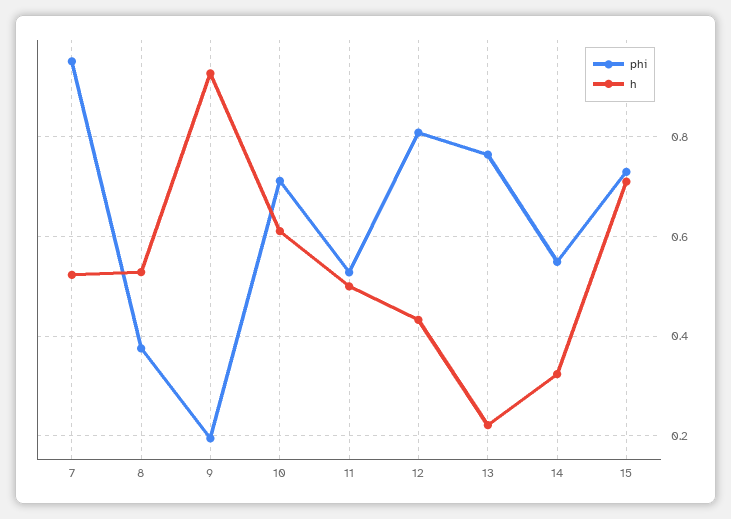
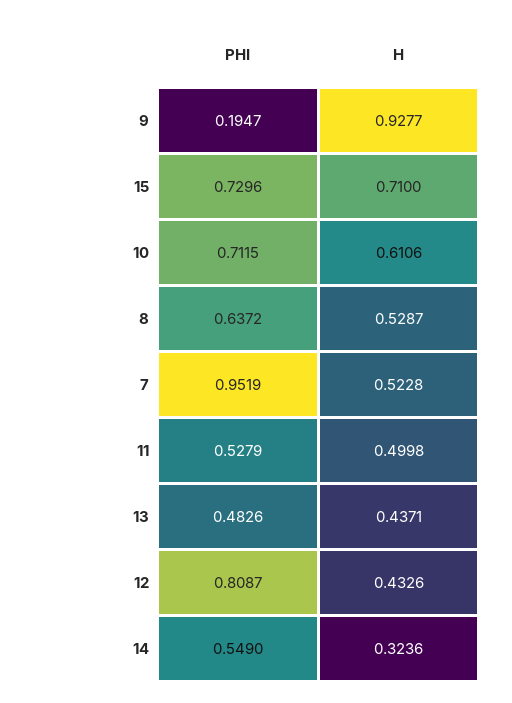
  {
    "phi": {
      "7": 0.9519,
-     "8": 0.38,
+     "8": 0.6372,
      "9": 0.1947,
      "10": 0.7115,
      "11": 0.5279,
      "12": 0.8087,
-     "13": 0.76,
+     "13": 0.4826,
      "14": 0.549,
      "15": 0.7296
    },
    "h": {
      "7": 0.5228,
      "8": 0.5287,
      "9": 0.9277,
      "10": 0.6106,
      "11": 0.4998,
      "12": 0.4326,
-     "13": 0.22,
+     "13": 0.4371,
      "14": 0.3236,
      "15": 0.71
    }
  }

